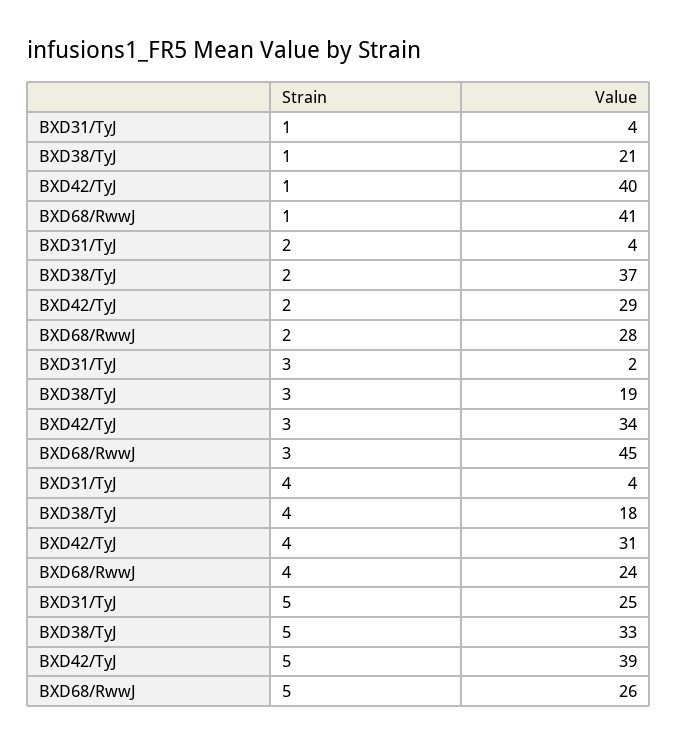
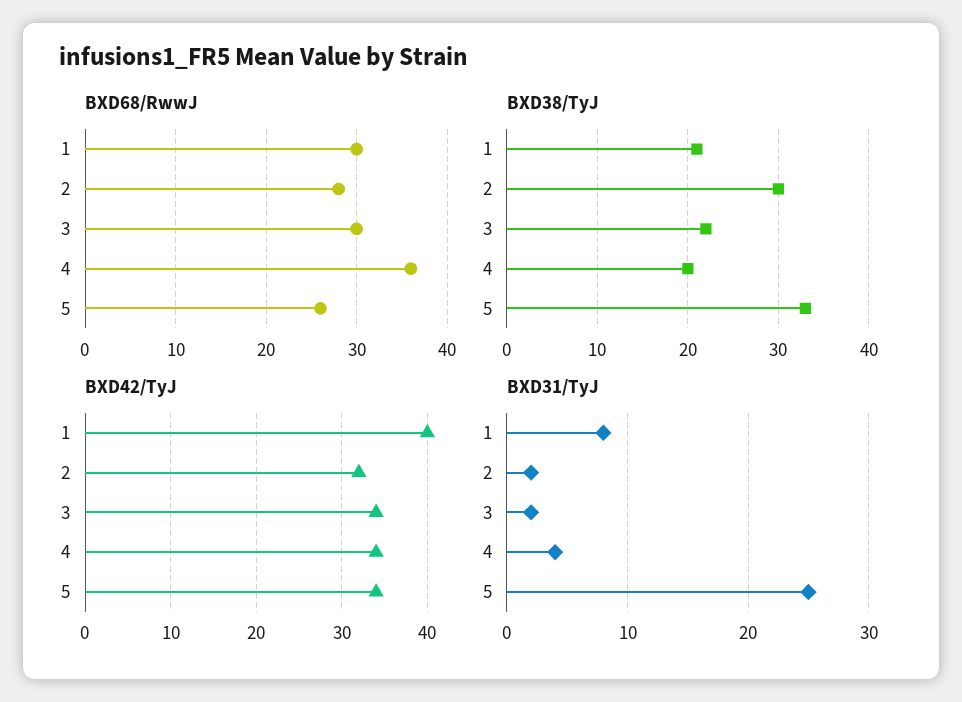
  {
    "BXD31/TyJ": {
-     "1": 4,
+     "1": 8,
-     "2": 4,
+     "2": 2,
      "3": 2,
      "4": 4,
      "5": 25
    },
    "BXD38/TyJ": {
      "1": 21,
-     "2": 37,
+     "2": 30,
-     "3": 19,
+     "3": 22,
-     "4": 18,
+     "4": 20,
      "5": 33
    },
    "BXD42/TyJ": {
      "1": 40,
-     "2": 29,
+     "2": 32,
      "3": 34,
-     "4": 31,
+     "4": 34,
-     "5": 39
+     "5": 34
    },
    "BXD68/RwwJ": {
-     "1": 41,
+     "1": 30,
      "2": 28,
-     "3": 45,
+     "3": 30,
-     "4": 24,
+     "4": 36,
      "5": 26
    }
  }

